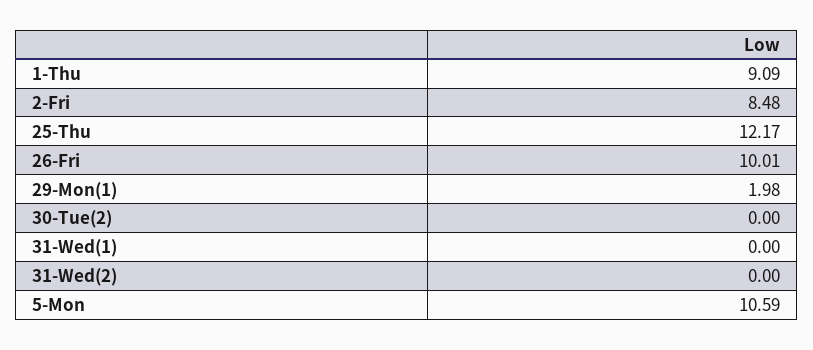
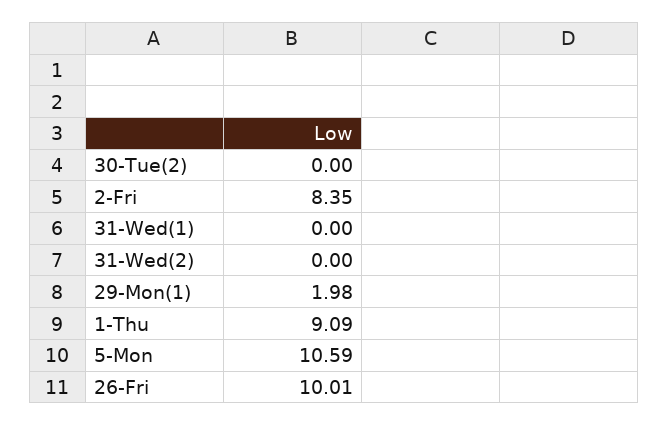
  {
    "1-Thu": 9.09,
-   "2-Fri": 8.48,
+   "2-Fri": 8.35,
-   "25-Thu": 12.17,
    "26-Fri": 10.01,
    "29-Mon(1)": 1.98,
    "30-Tue(2)": 0,
    "31-Wed(1)": 0,
    "31-Wed(2)": 0,
    "5-Mon": 10.59
  }

